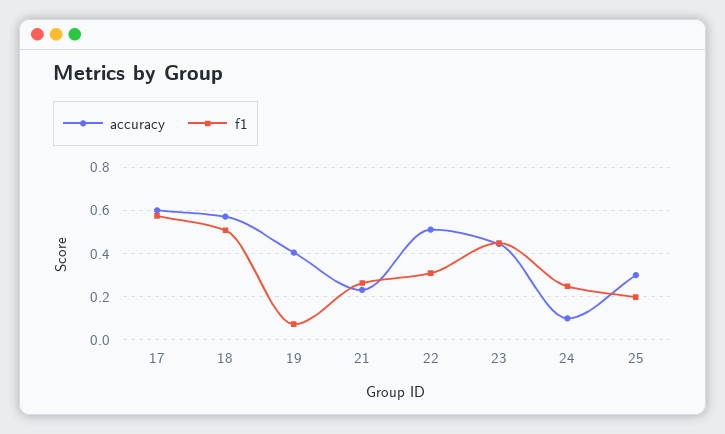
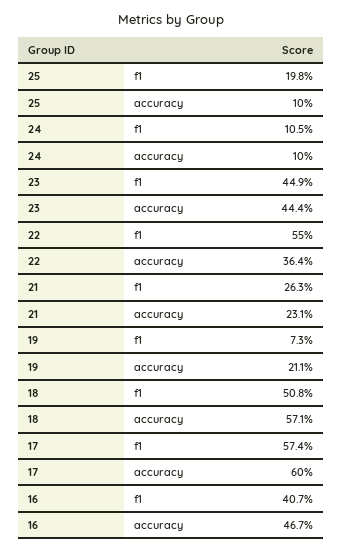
  {
    "accuracy": {
      "17": 0.6,
      "18": 0.571,
-     "19": 0.4,
+     "19": 0.211,
      "21": 0.231,
-     "22": 0.5,
+     "22": 0.364,
      "23": 0.444,
      "24": 0.1,
-     "25": 0.3
+     "25": 0.1,
+     "16": 0.467
    },
    "f1": {
      "17": 0.574,
      "18": 0.508,
      "19": 0.073,
      "21": 0.263,
-     "22": 0.3,
+     "22": 0.55,
      "23": 0.449,
-     "24": 0.25,
+     "24": 0.105,
-     "25": 0.198
+     "25": 0.198,
+     "16": 0.407
    }
  }

